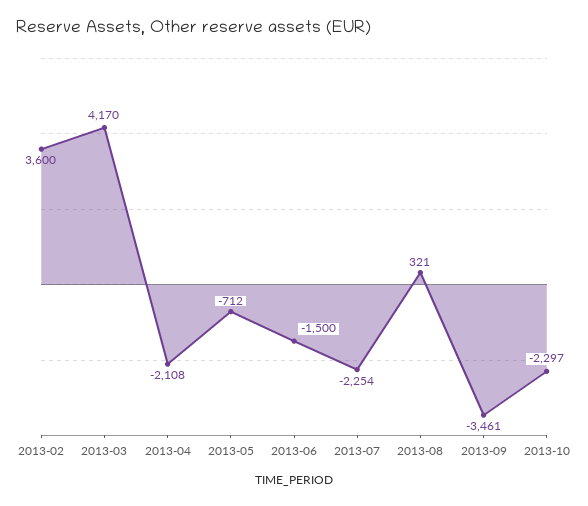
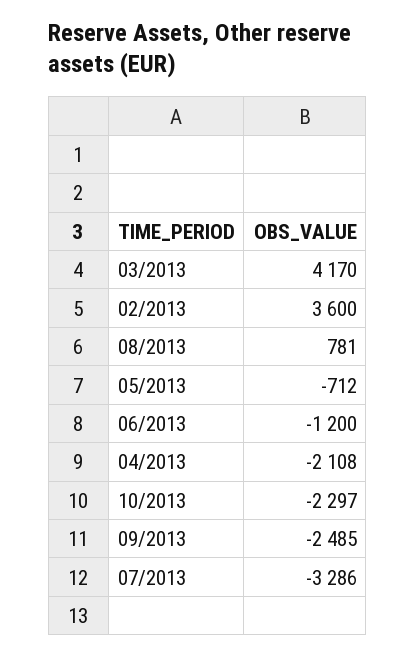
  {
    "2013-02": 3600,
    "2013-03": 4170,
    "2013-04": -2108,
    "2013-05": -712,
-   "2013-06": -1500,
+   "2013-06": -1200,
-   "2013-07": -2254,
+   "2013-07": -3286,
-   "2013-08": 321,
+   "2013-08": 781,
-   "2013-09": -3461,
+   "2013-09": -2485,
    "2013-10": -2297
  }

